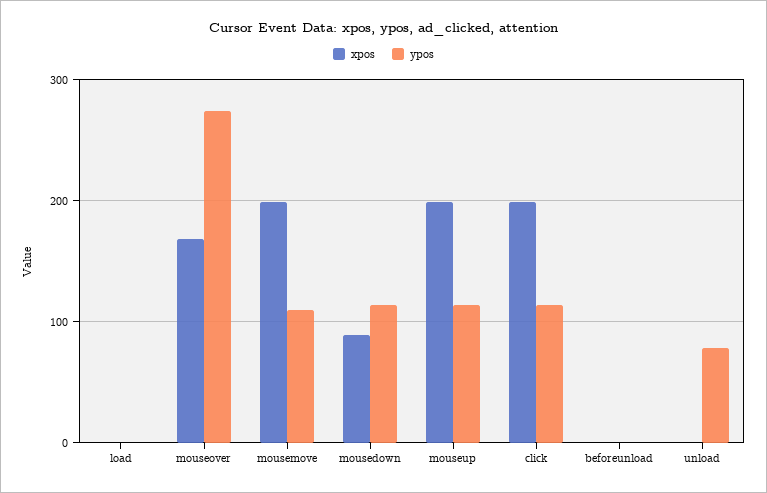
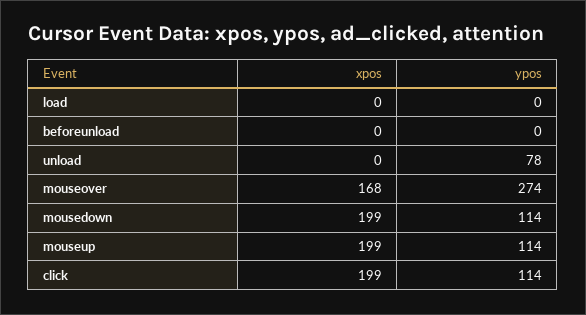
  {
    "xpos": {
      "load": 0,
      "mouseover": 168,
-     "mousemove": 200,
-     "mousedown": 90,
+     "mousedown": 199,
      "mouseup": 199,
      "click": 199,
      "beforeunload": 0,
      "unload": 0
    },
    "ypos": {
      "load": 0,
      "mouseover": 274,
-     "mousemove": 110,
      "mousedown": 114,
      "mouseup": 114,
      "click": 114,
      "beforeunload": 0,
      "unload": 78
    }
  }

